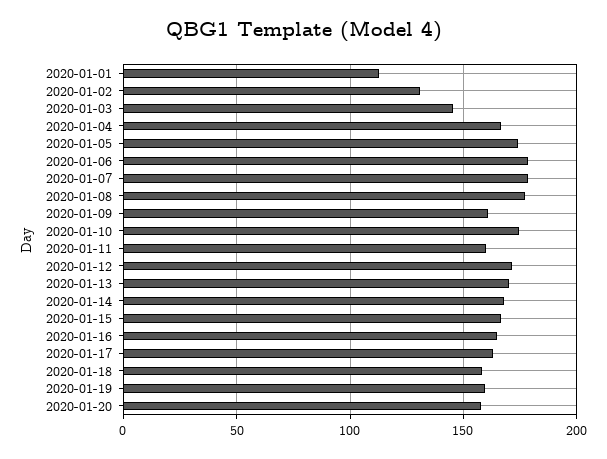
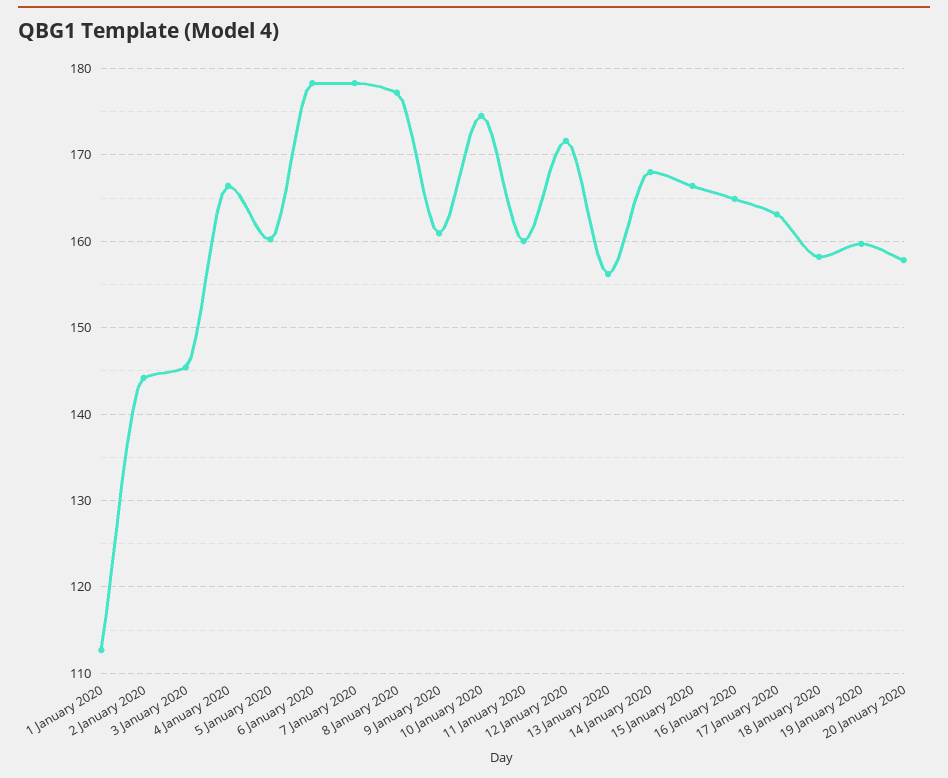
  {
    "2020-01-01": 113,
-   "2020-01-02": 130,
+   "2020-01-02": 144,
    "2020-01-03": 145,
    "2020-01-04": 166,
-   "2020-01-05": 175,
+   "2020-01-05": 160,
    "2020-01-06": 178,
    "2020-01-07": 178,
    "2020-01-08": 177,
    "2020-01-09": 161,
    "2020-01-10": 175,
    "2020-01-11": 160,
    "2020-01-12": 172,
-   "2020-01-13": 170,
+   "2020-01-13": 156,
    "2020-01-14": 168,
    "2020-01-15": 166,
    "2020-01-16": 165,
    "2020-01-17": 163,
    "2020-01-18": 158,
    "2020-01-19": 160,
    "2020-01-20": 158
  }

